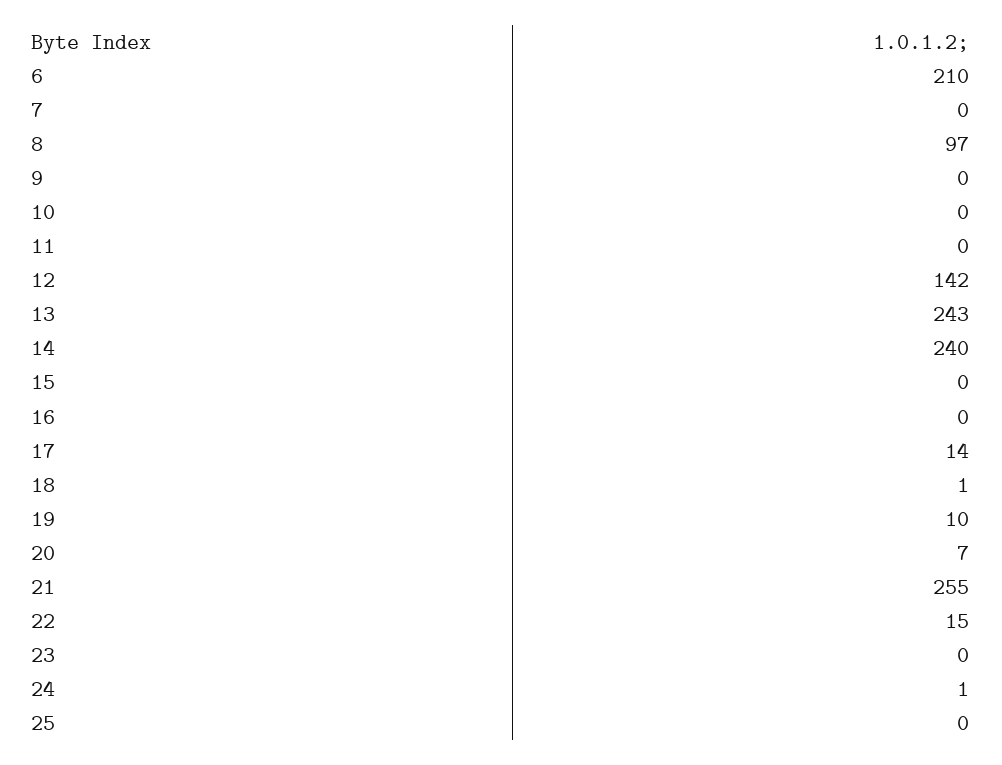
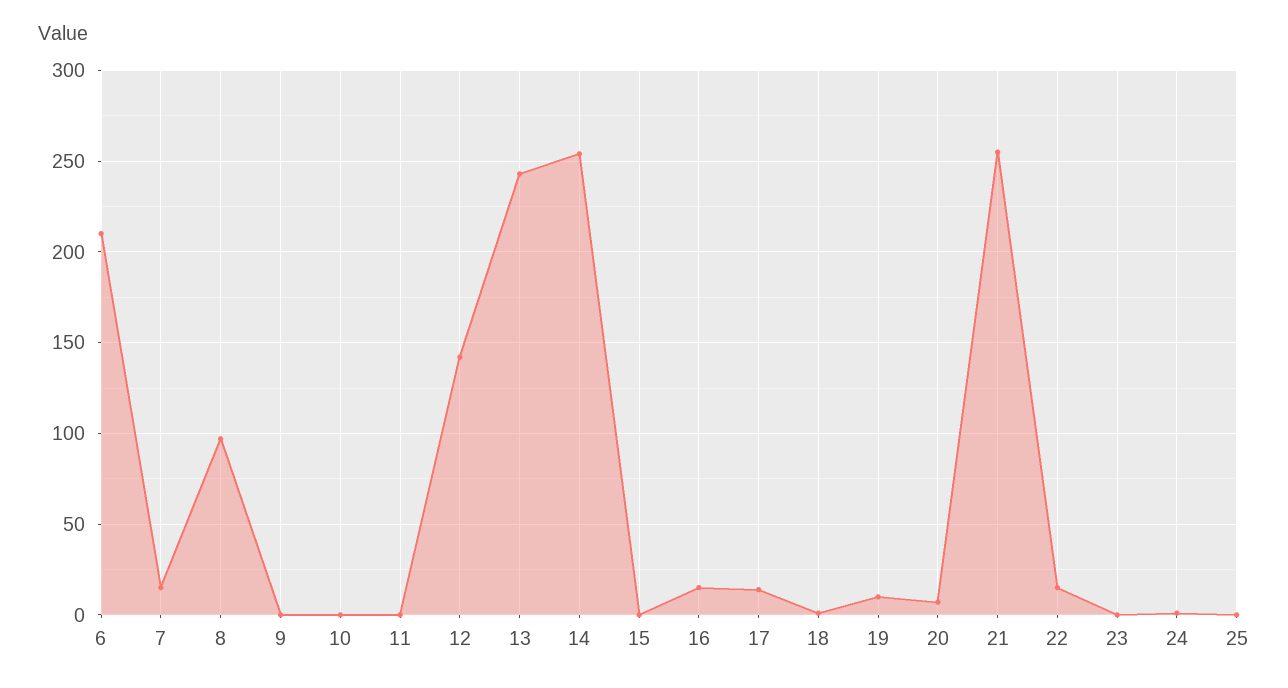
  {
    "6": 210,
-   "7": 0,
+   "7": 15,
    "8": 97,
    "9": 0,
    "10": 0,
    "11": 0,
    "12": 142,
    "13": 243,
-   "14": 240,
+   "14": 255,
    "15": 0,
-   "16": 0,
+   "16": 15,
    "17": 14,
    "18": 1,
    "19": 10,
    "20": 7,
    "21": 255,
    "22": 15,
    "23": 0,
    "24": 1,
    "25": 0
  }

